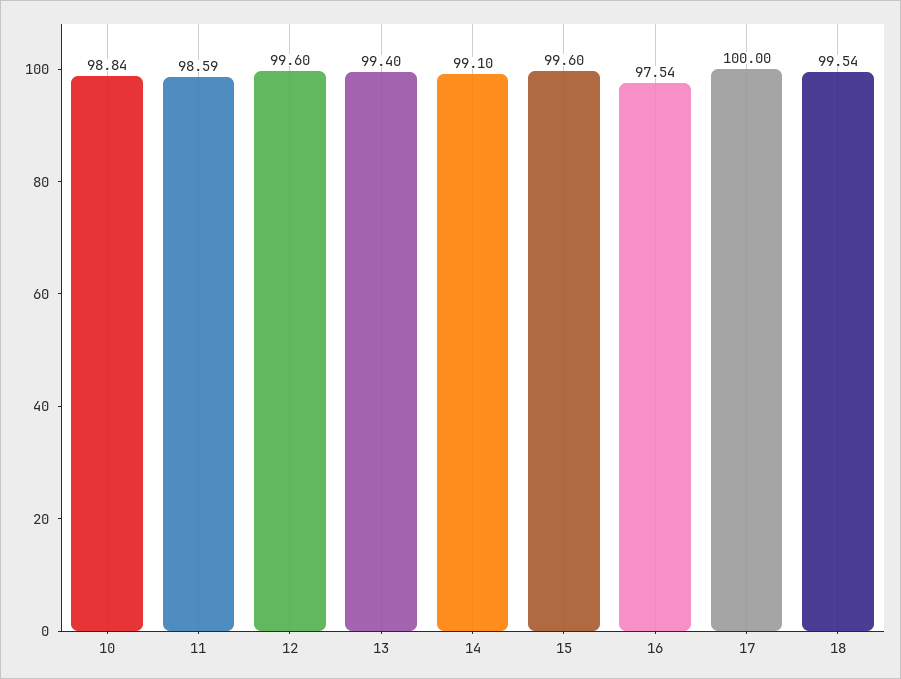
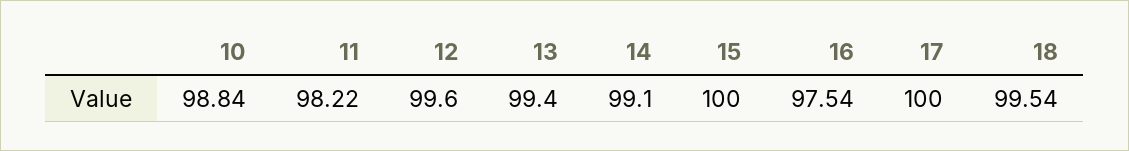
  {
    "10": 98.84,
-   "11": 98.59,
+   "11": 98.22,
    "12": 99.6,
    "13": 99.4,
    "14": 99.1,
-   "15": 99.6,
+   "15": 100,
    "16": 97.54,
    "17": 100,
    "18": 99.54
  }

